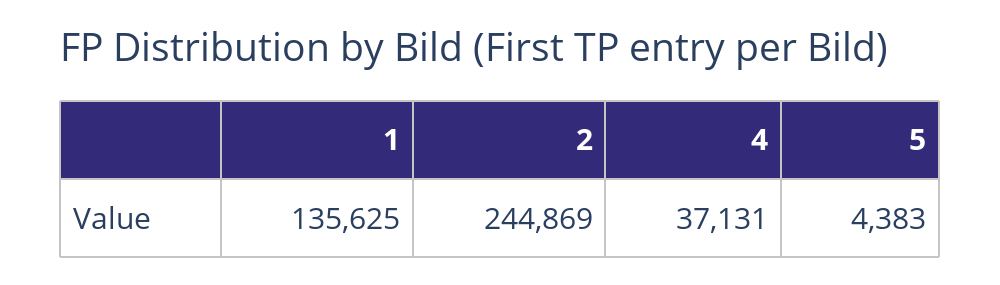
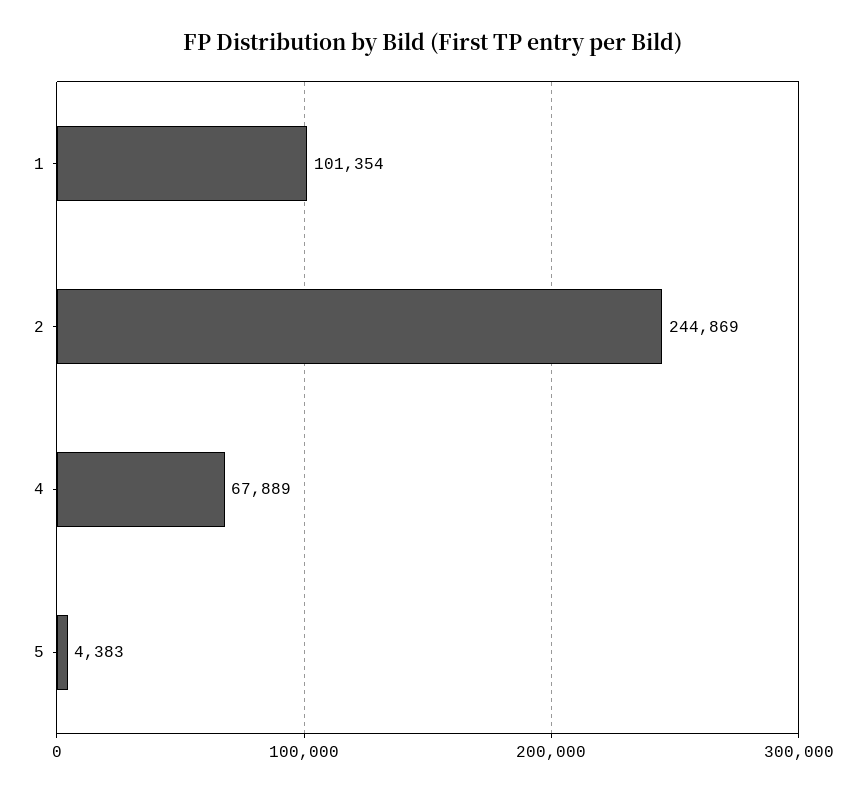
  {
-   "1": 135625,
+   "1": 101354,
    "2": 244869,
-   "4": 37131,
+   "4": 67889,
    "5": 4383
  }

